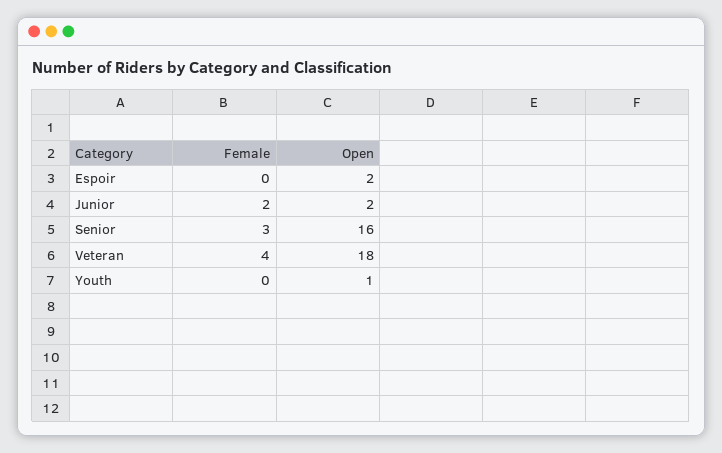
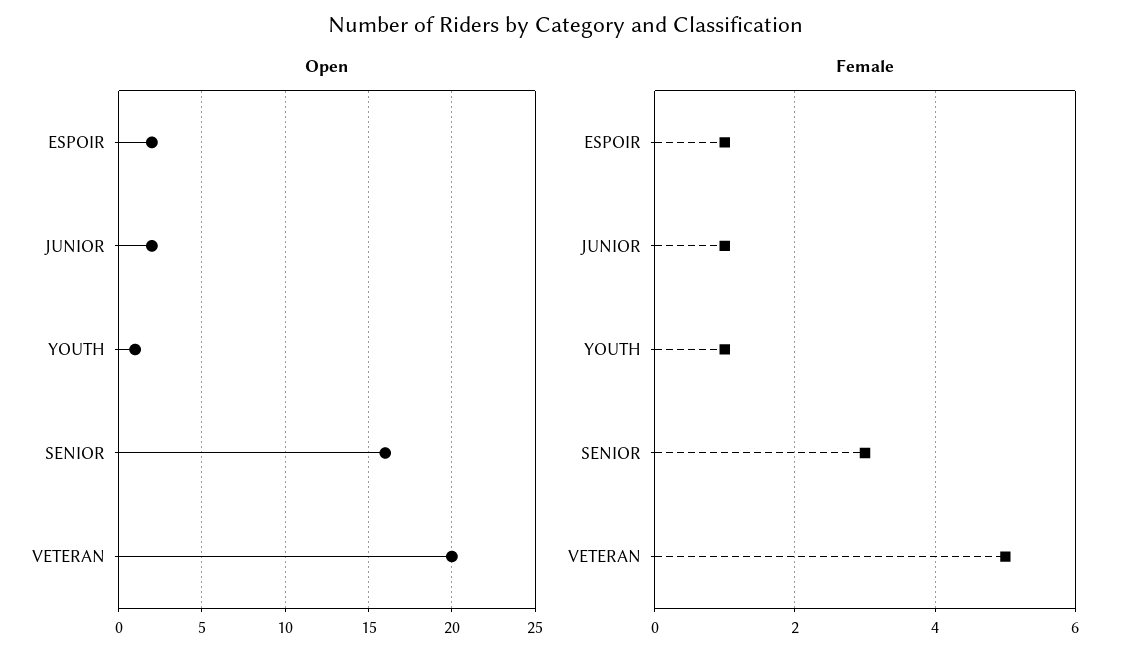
  {
    "Female": {
-     "Espoir": 0,
+     "Espoir": 1,
-     "Junior": 2,
+     "Junior": 1,
      "Senior": 3,
-     "Veteran": 4,
+     "Veteran": 5,
-     "Youth": 0
+     "Youth": 1
    },
    "Open": {
      "Espoir": 2,
      "Junior": 2,
      "Senior": 16,
-     "Veteran": 18,
+     "Veteran": 20,
      "Youth": 1
    }
  }

